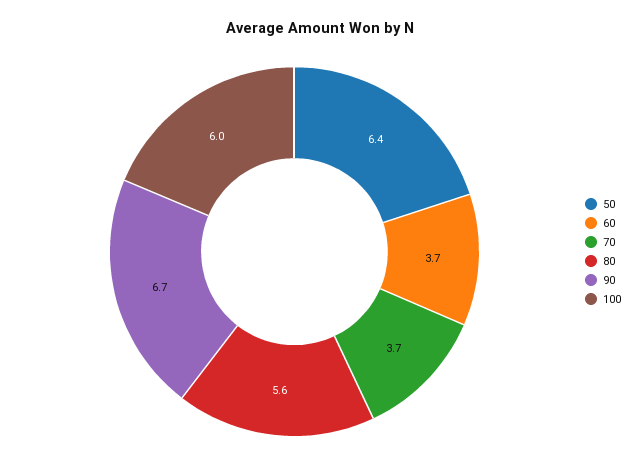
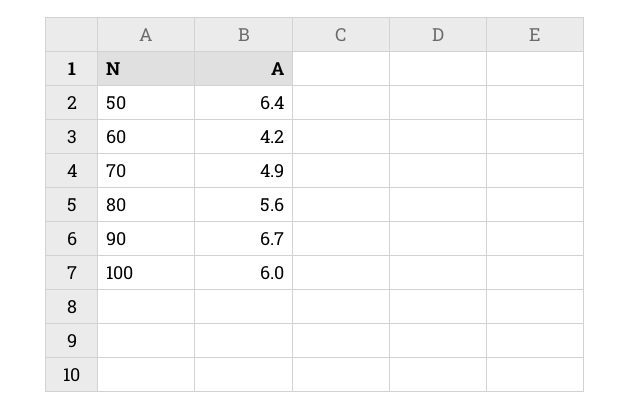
  {
    "50": 6.4,
-   "60": 3.7,
+   "60": 4.2,
-   "70": 3.7,
+   "70": 4.9,
    "80": 5.6,
    "90": 6.7,
    "100": 6
  }

